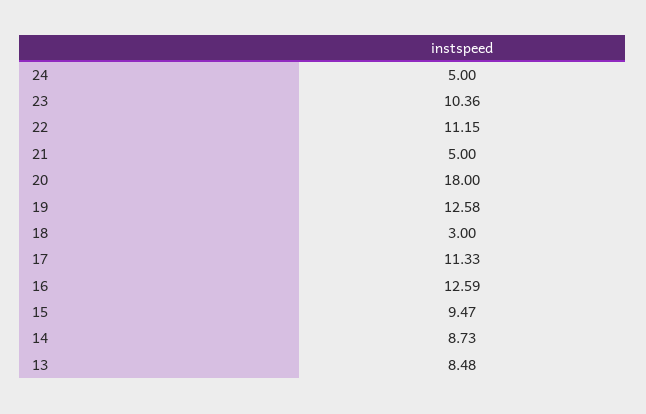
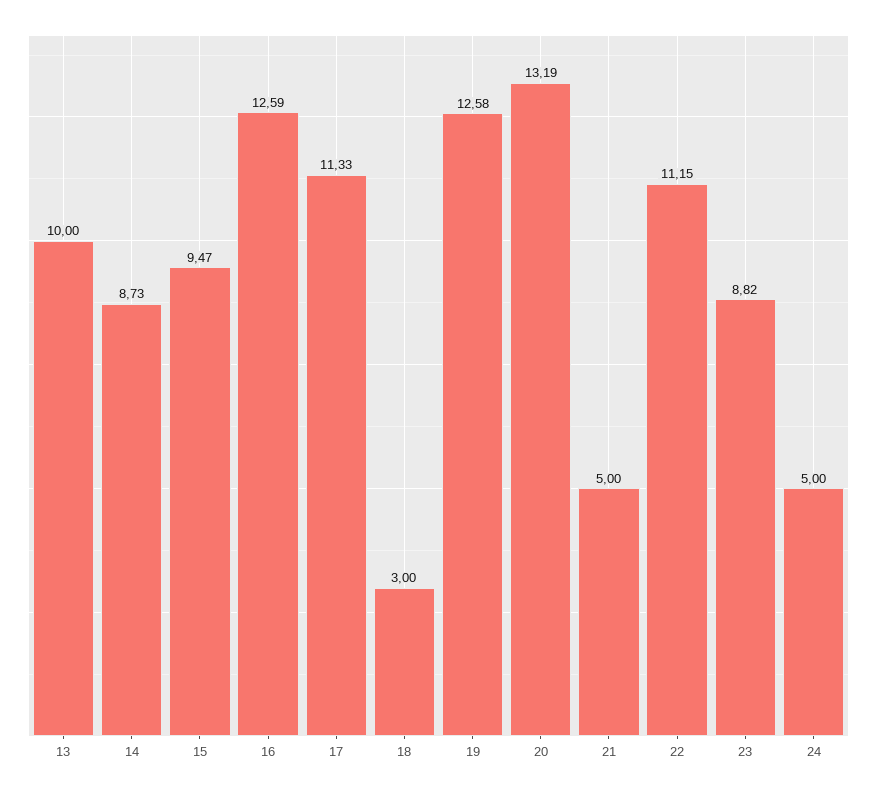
  {
    "24": 5,
-   "23": 10.36,
+   "23": 8.82,
    "22": 11.15,
    "21": 5,
-   "20": 18,
+   "20": 13.19,
    "19": 12.58,
    "18": 3,
    "17": 11.33,
    "16": 12.59,
    "15": 9.47,
    "14": 8.73,
-   "13": 8.48
+   "13": 10
  }

